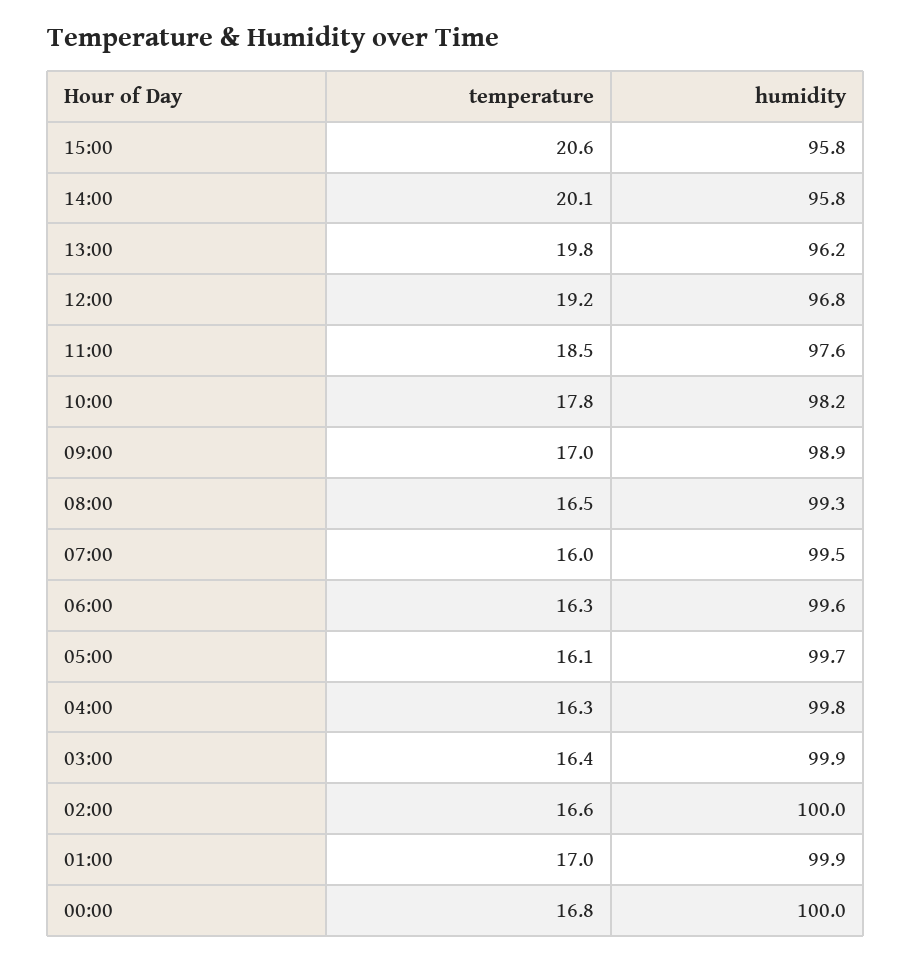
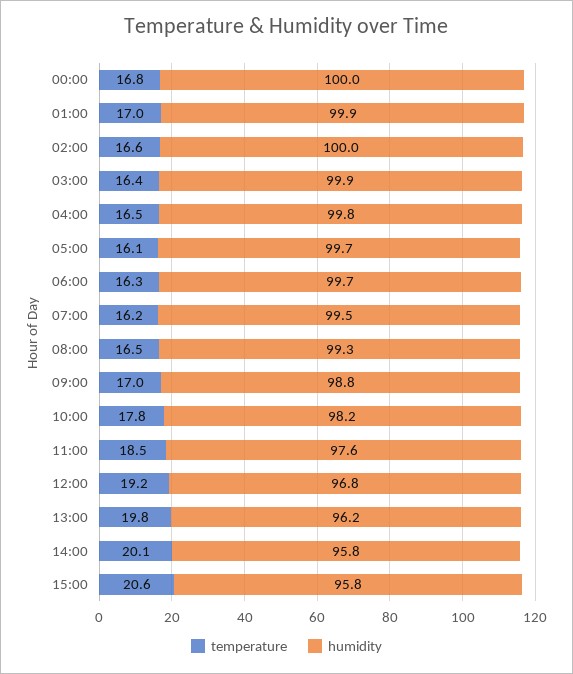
  {
    "temperature": {
      "15:00": 20.6,
      "14:00": 20.1,
      "13:00": 19.8,
      "12:00": 19.2,
      "11:00": 18.5,
      "10:00": 17.8,
      "09:00": 17,
      "08:00": 16.5,
-     "07:00": 16,
+     "07:00": 16.2,
      "06:00": 16.3,
      "05:00": 16.1,
-     "04:00": 16.3,
+     "04:00": 16.5,
      "03:00": 16.4,
      "02:00": 16.6,
      "01:00": 17,
      "00:00": 16.8
    },
    "humidity": {
      "15:00": 95.8,
      "14:00": 95.8,
      "13:00": 96.2,
      "12:00": 96.8,
      "11:00": 97.6,
      "10:00": 98.2,
-     "09:00": 98.9,
+     "09:00": 98.8,
      "08:00": 99.3,
      "07:00": 99.5,
-     "06:00": 99.6,
+     "06:00": 99.7,
      "05:00": 99.7,
      "04:00": 99.8,
      "03:00": 99.9,
      "02:00": 100,
      "01:00": 99.9,
      "00:00": 100
    }
  }

